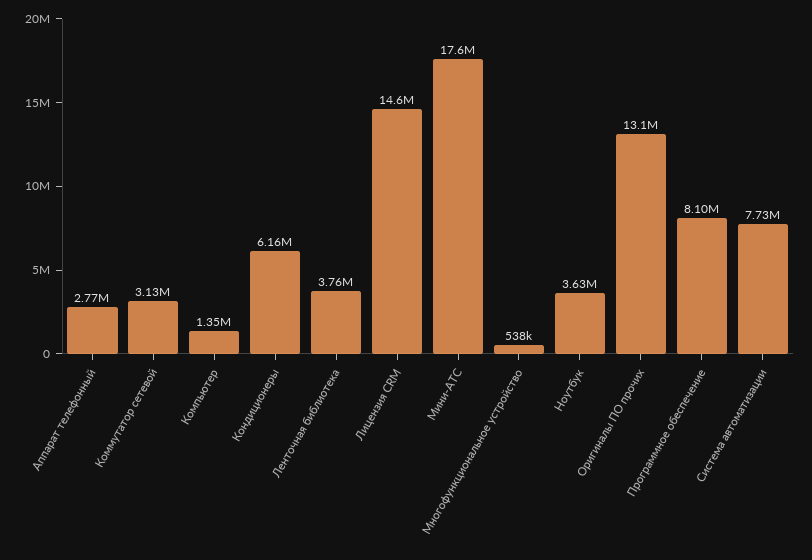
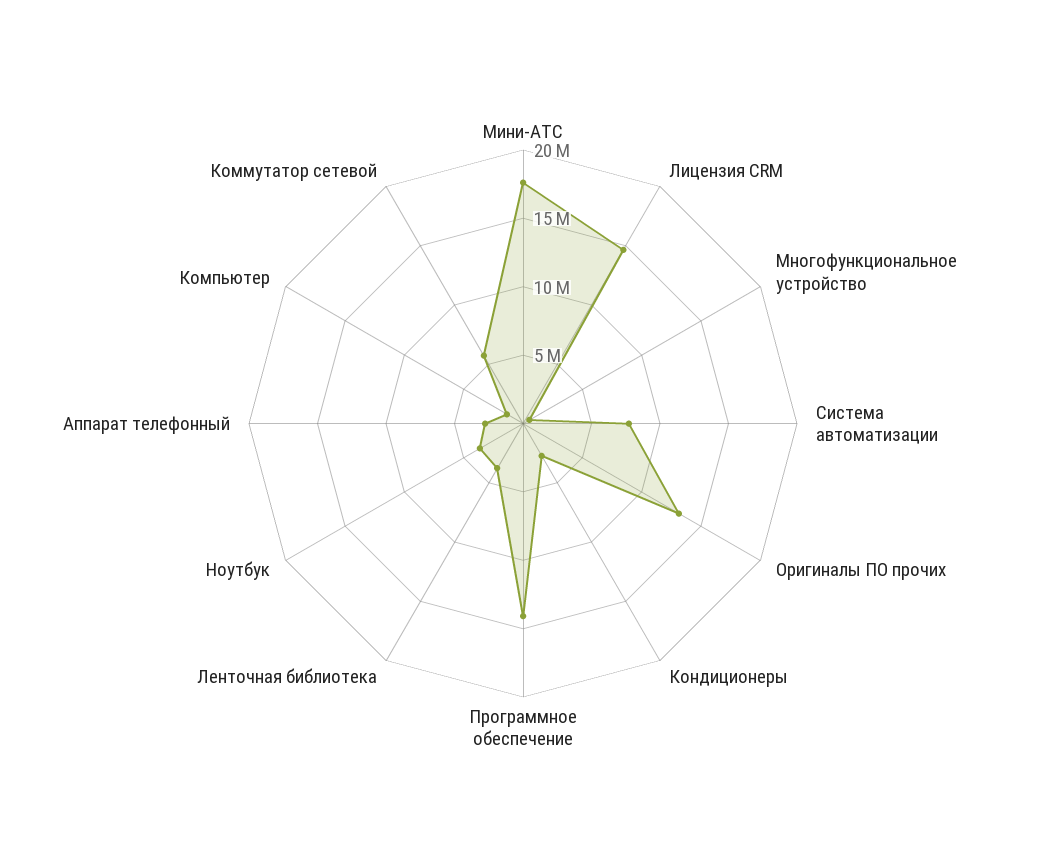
  {
    "Аппарат телефонный": 2770000,
-   "Коммутатор сетевой": 3130000,
+   "Коммутатор сетевой": 6000000,
    "Компьютер": 1350000,
-   "Кондиционеры": 6160000,
+   "Кондиционеры": 3000000,
    "Ленточная библиотека": 3760000,
    "Лицензия CRM": 14600000,
    "Мини-АТС": 17600000,
    "Многофункциональное устройство": 538000,
    "Ноутбук": 3630000,
    "Оригиналы ПО прочих": 13100000,
-   "Программное обеспечение": 8100000,
+   "Программное обеспечение": 14000000,
    "Система автоматизации": 7730000
  }

